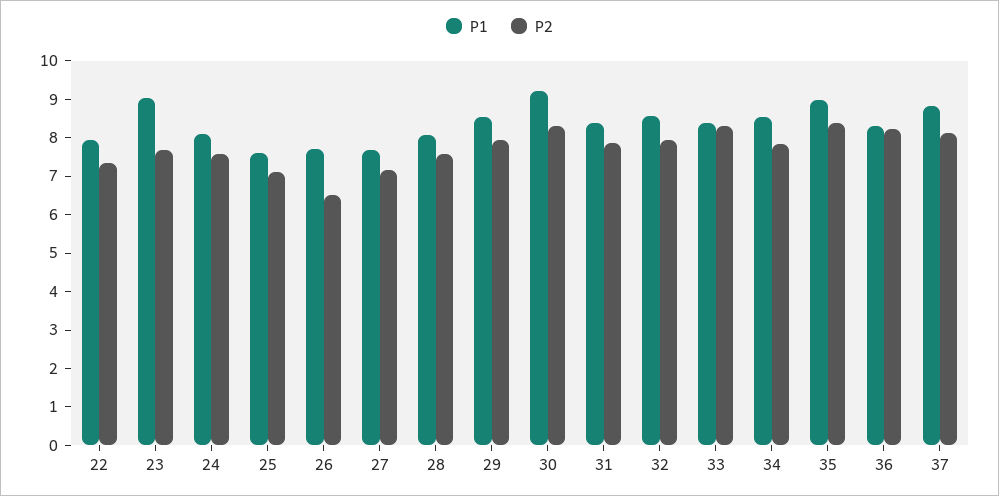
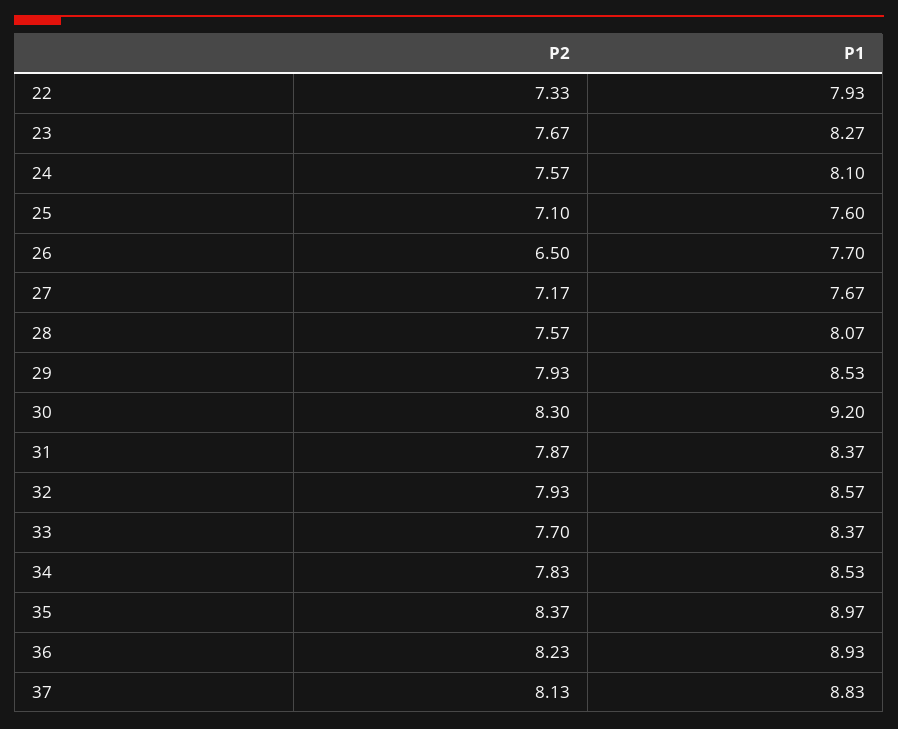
  {
    "P1": {
      "22": 7.93,
-     "23": 9,
+     "23": 8.27,
      "24": 8.1,
      "25": 7.6,
      "26": 7.7,
      "27": 7.67,
      "28": 8.07,
      "29": 8.53,
      "30": 9.2,
      "31": 8.37,
      "32": 8.57,
      "33": 8.37,
      "34": 8.53,
      "35": 8.97,
-     "36": 8.25,
+     "36": 8.93,
      "37": 8.83
    },
    "P2": {
      "22": 7.33,
      "23": 7.67,
      "24": 7.57,
      "25": 7.1,
      "26": 6.5,
      "27": 7.17,
      "28": 7.57,
      "29": 7.93,
      "30": 8.3,
      "31": 7.87,
      "32": 7.93,
-     "33": 8.25,
+     "33": 7.7,
      "34": 7.83,
      "35": 8.37,
      "36": 8.23,
      "37": 8.13
    }
  }

